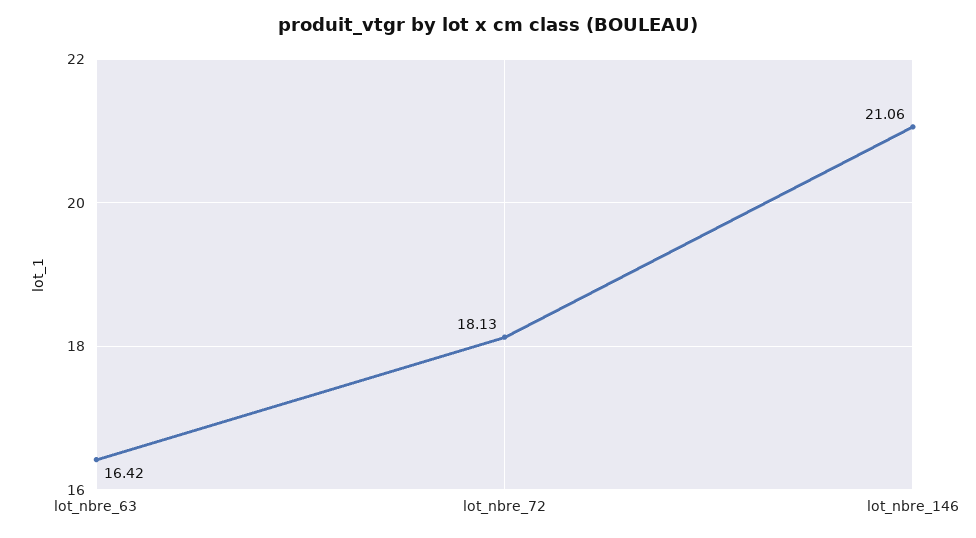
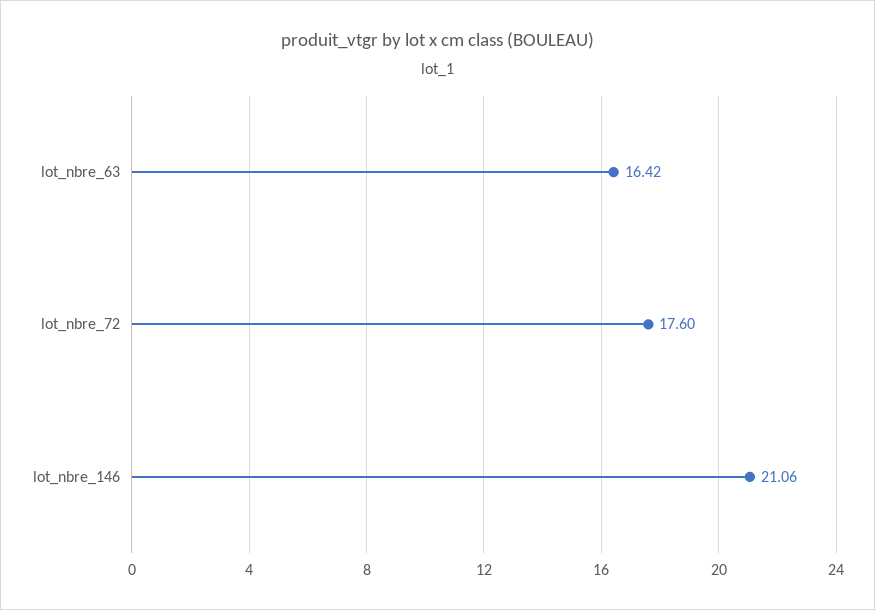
  {
    "lot_nbre_63": 16.42,
-   "lot_nbre_72": 18.13,
+   "lot_nbre_72": 17.6,
    "lot_nbre_146": 21.06
  }

